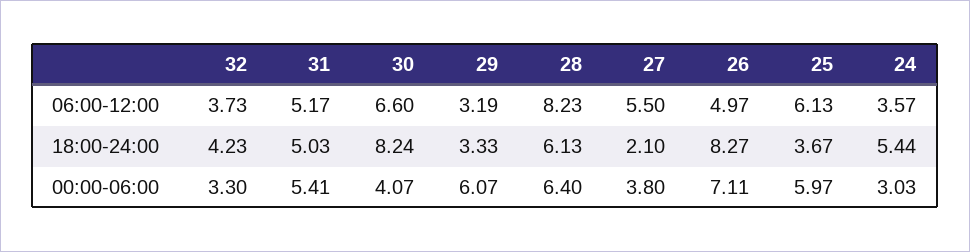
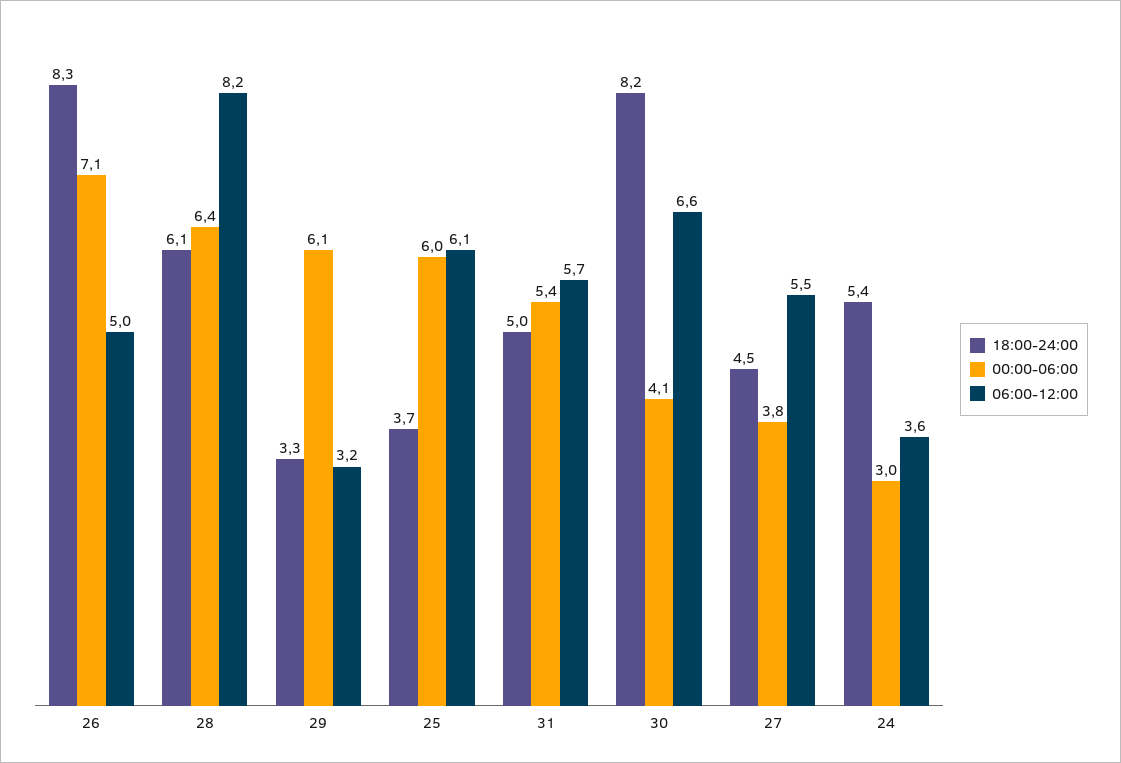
  {
    "06:00-12:00": {
-     "32": 3.73,
-     "31": 5.17,
+     "31": 5.7,
      "30": 6.6,
      "29": 3.19,
      "28": 8.23,
      "27": 5.5,
      "26": 4.97,
      "25": 6.13,
      "24": 3.57
    },
    "18:00-24:00": {
-     "32": 4.23,
      "31": 5.03,
      "30": 8.24,
      "29": 3.33,
      "28": 6.13,
-     "27": 2.1,
+     "27": 4.5,
      "26": 8.27,
      "25": 3.67,
      "24": 5.44
    },
    "00:00-06:00": {
-     "32": 3.3,
      "31": 5.41,
      "30": 4.07,
      "29": 6.07,
      "28": 6.4,
      "27": 3.8,
      "26": 7.11,
      "25": 5.97,
      "24": 3.03
    }
  }

